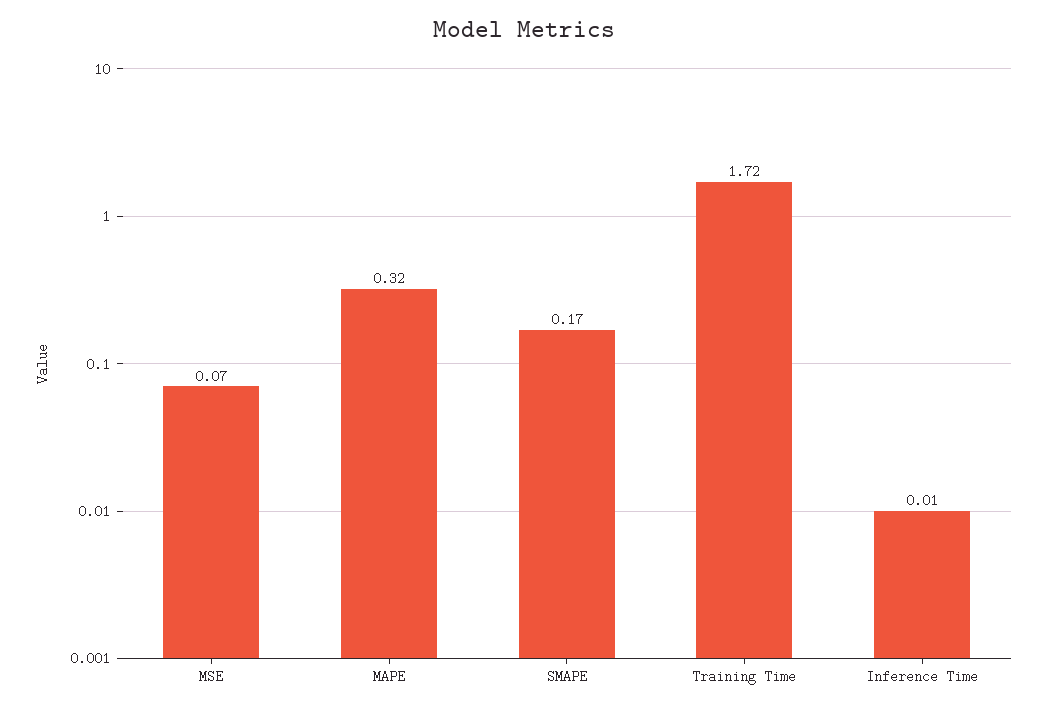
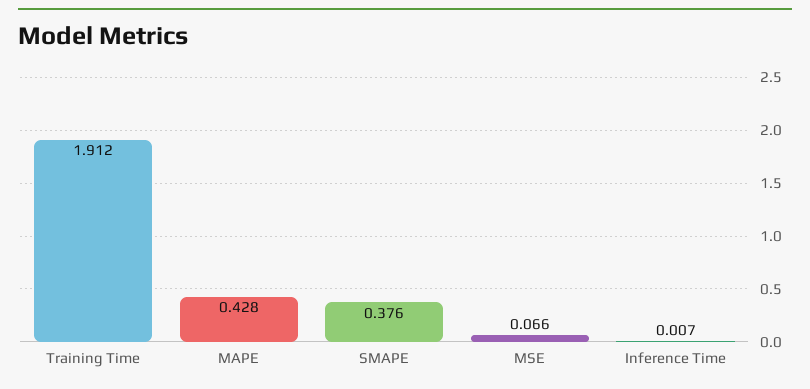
  {
    "MSE": 0.066,
-   "MAPE": 0.32,
+   "MAPE": 0.428,
-   "SMAPE": 0.17,
+   "SMAPE": 0.376,
-   "Training Time": 1.72,
+   "Training Time": 1.912,
    "Inference Time": 0.007
  }

